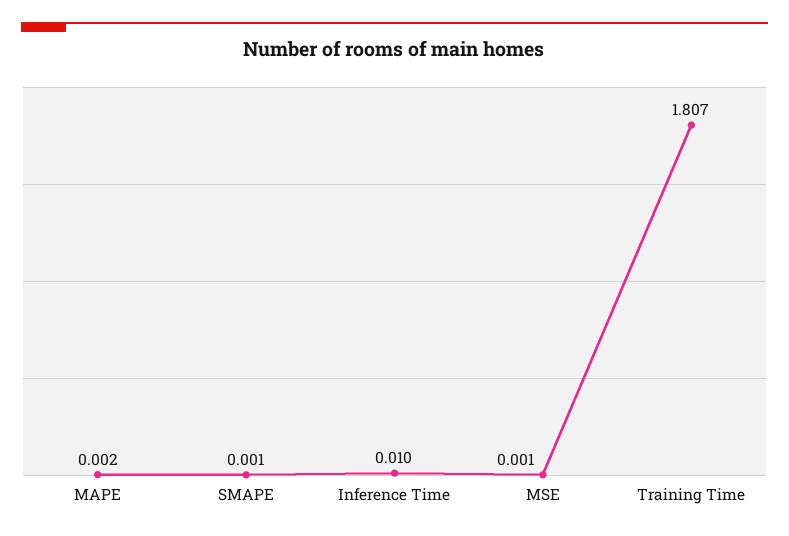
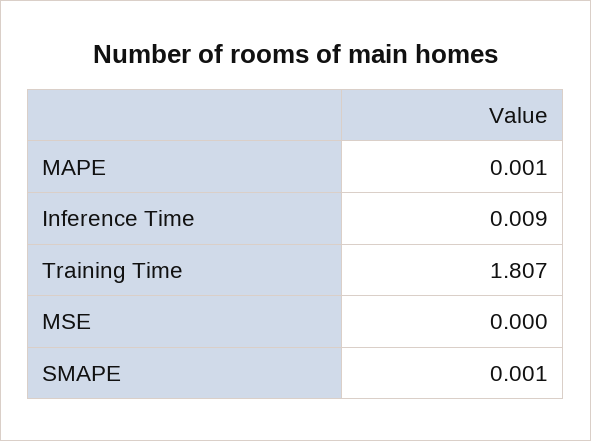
  {
-   "MAPE": 0.002,
+   "MAPE": 0.001,
    "SMAPE": 0.001,
-   "Inference Time": 0.01,
+   "Inference Time": 0.009,
-   "MSE": 0.001,
+   "MSE": 0,
    "Training Time": 1.807
  }

